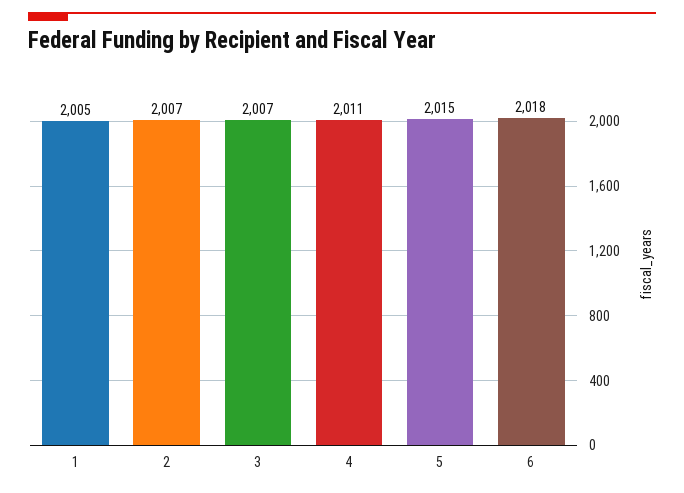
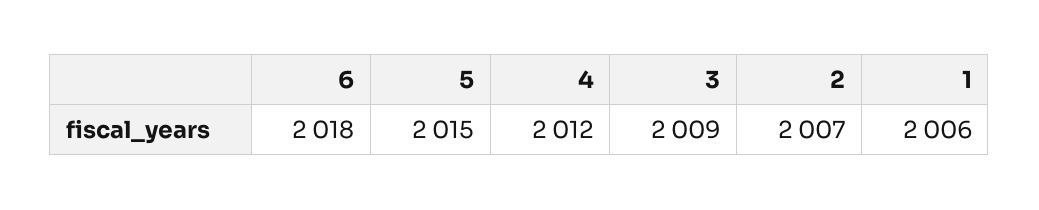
  {
-   "1": 2005,
+   "1": 2006,
    "2": 2007,
-   "3": 2007,
+   "3": 2009,
-   "4": 2011,
+   "4": 2012,
    "5": 2015,
    "6": 2018
  }

